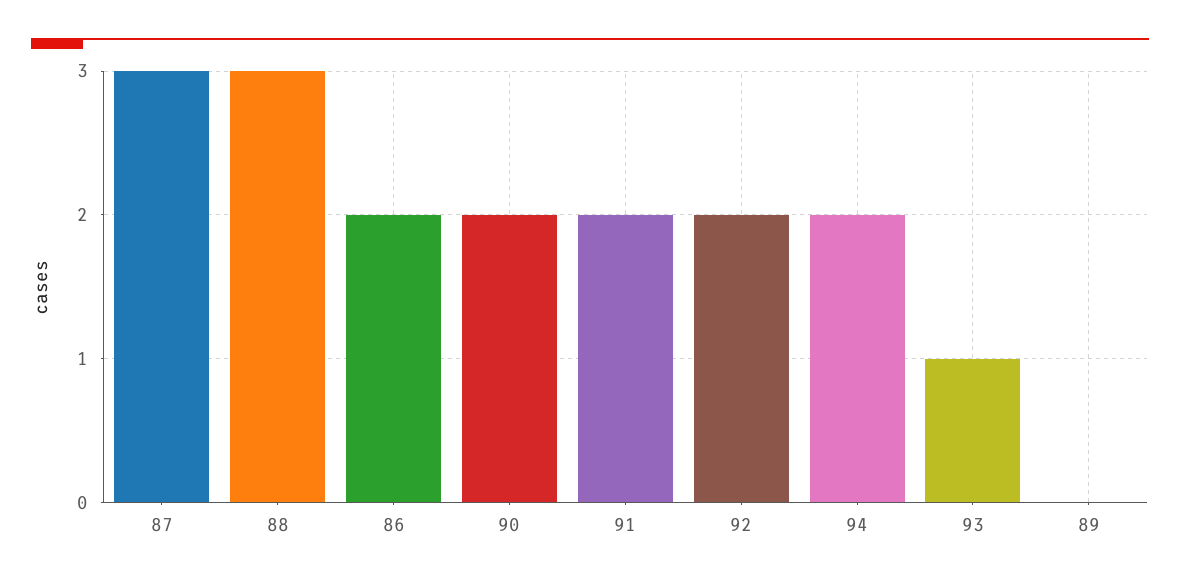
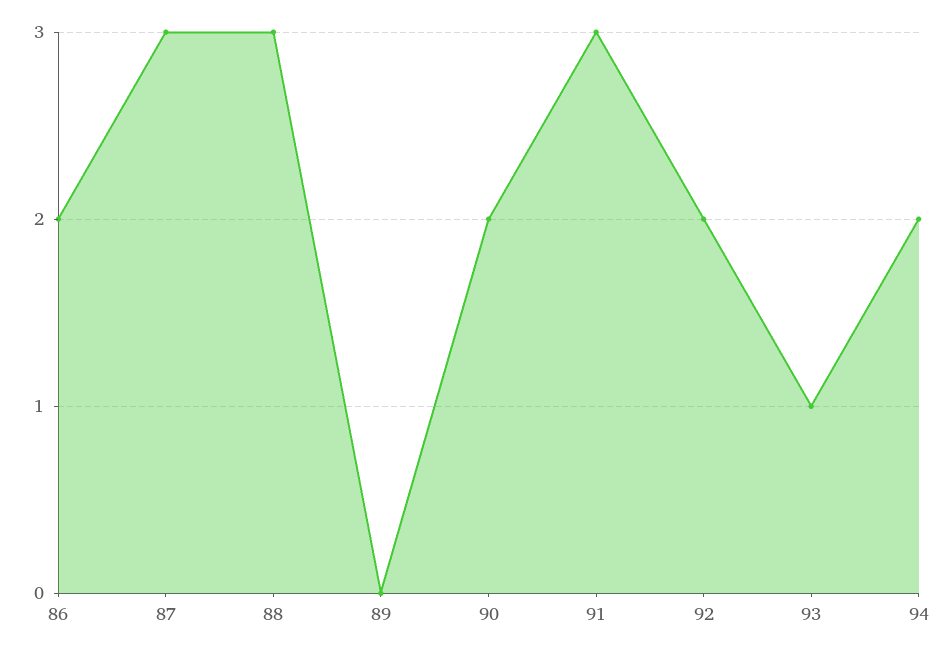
  {
    "87": 3,
    "88": 3,
    "86": 2,
    "90": 2,
-   "91": 2,
+   "91": 3,
    "92": 2,
    "94": 2,
    "93": 1,
    "89": 0
  }

